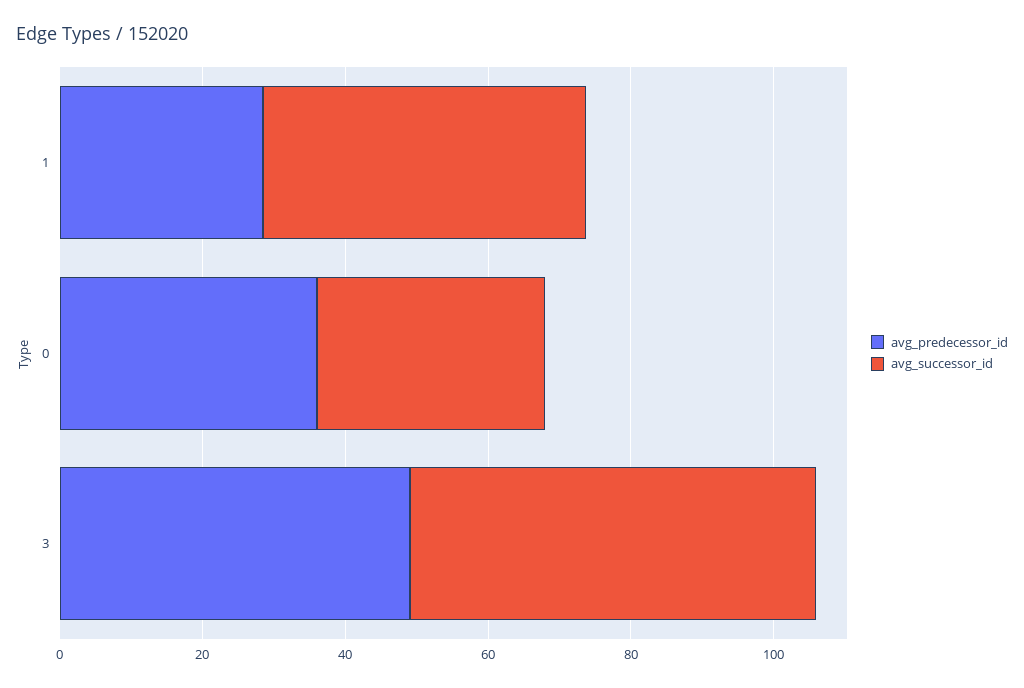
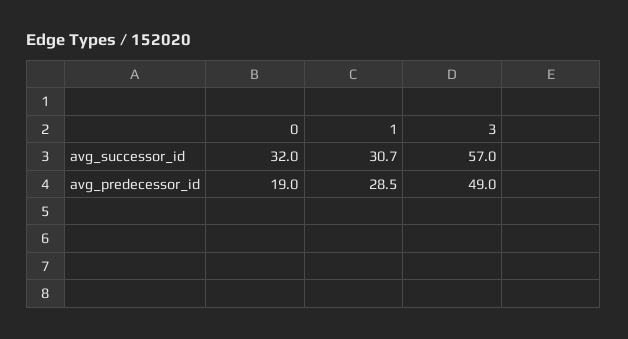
  {
    "avg_predecessor_id": {
      "1": 28.5,
-     "0": 35,
+     "0": 19,
      "3": 49
    },
    "avg_successor_id": {
-     "1": 45,
+     "1": 30.7,
      "0": 32,
      "3": 57
    }
  }

